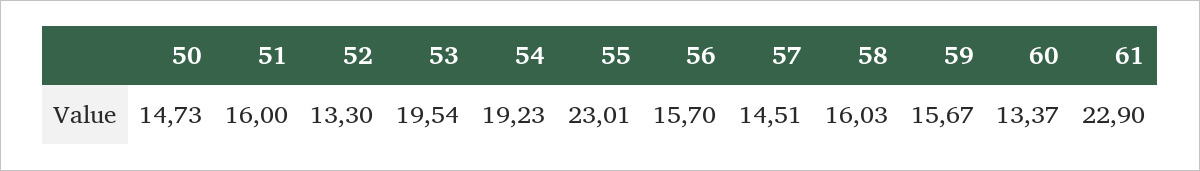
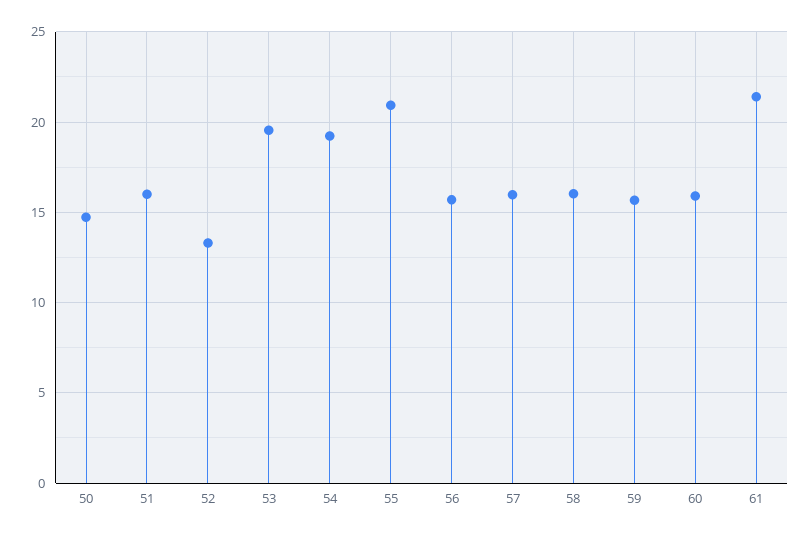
  {
    "50": 14.73,
    "51": 16,
    "52": 13.3,
    "53": 19.54,
    "54": 19.23,
-   "55": 23.01,
+   "55": 21,
    "56": 15.7,
-   "57": 14.51,
+   "57": 16,
    "58": 16.03,
    "59": 15.67,
-   "60": 13.37,
+   "60": 16,
-   "61": 22.9
+   "61": 21.5
  }

